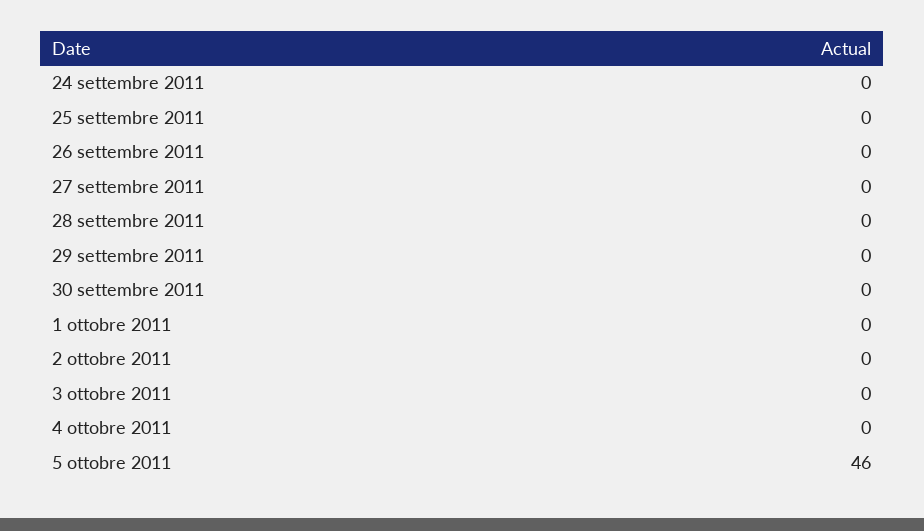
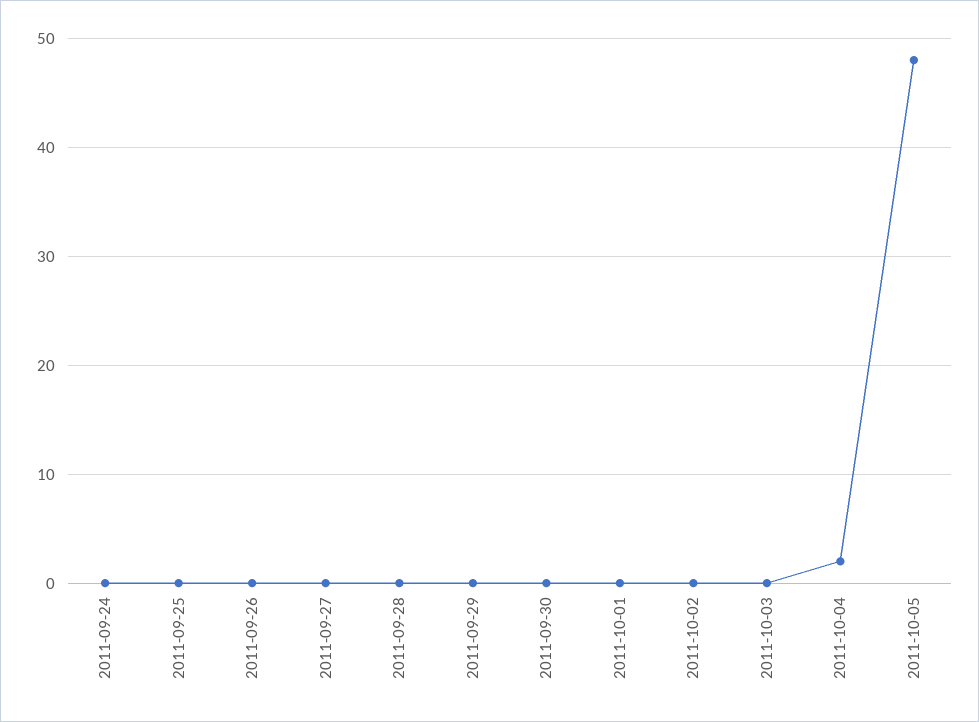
  {
    "24 settembre 2011": 0,
    "25 settembre 2011": 0,
    "26 settembre 2011": 0,
    "27 settembre 2011": 0,
    "28 settembre 2011": 0,
    "29 settembre 2011": 0,
    "30 settembre 2011": 0,
    "1 ottobre 2011": 0,
    "2 ottobre 2011": 0,
    "3 ottobre 2011": 0,
-   "4 ottobre 2011": 0,
+   "4 ottobre 2011": 2,
-   "5 ottobre 2011": 46
+   "5 ottobre 2011": 48
  }

